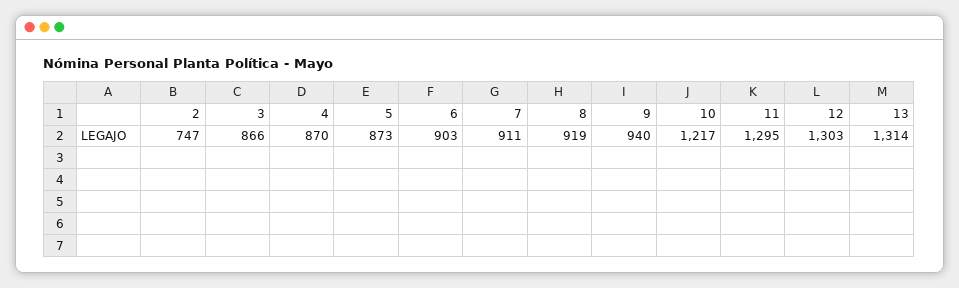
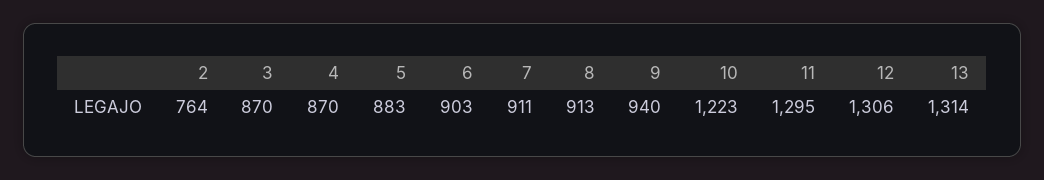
  {
-   "2": 747,
+   "2": 764,
-   "3": 866,
+   "3": 870,
    "4": 870,
-   "5": 873,
+   "5": 883,
    "6": 903,
    "7": 911,
-   "8": 919,
+   "8": 913,
    "9": 940,
-   "10": 1217,
+   "10": 1223,
    "11": 1295,
-   "12": 1303,
+   "12": 1306,
    "13": 1314
  }

